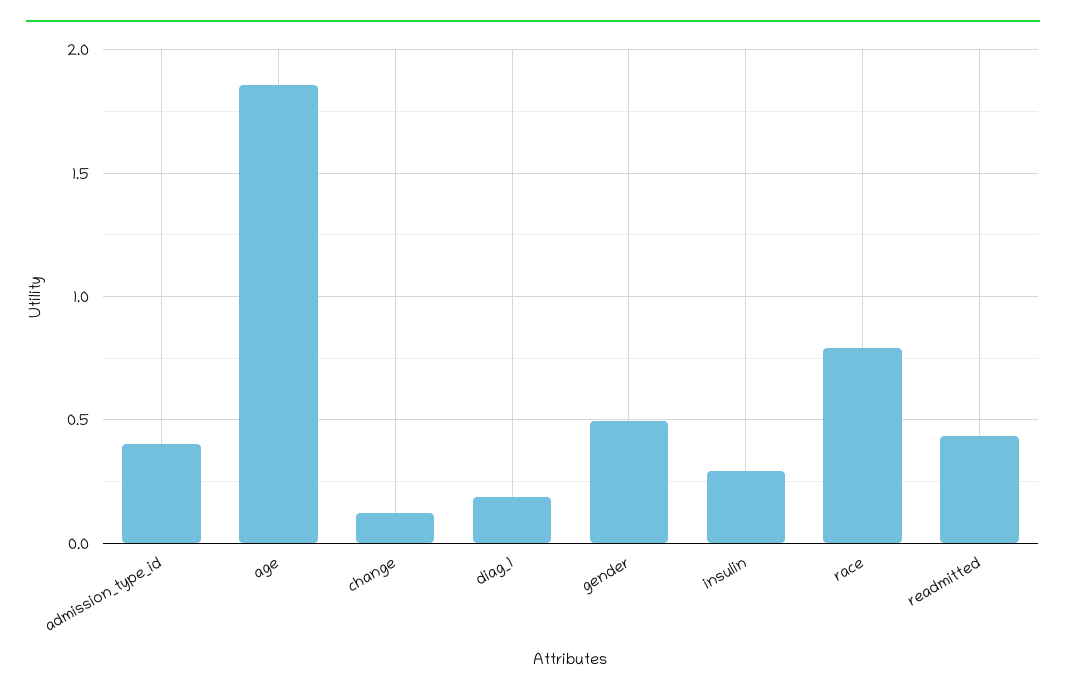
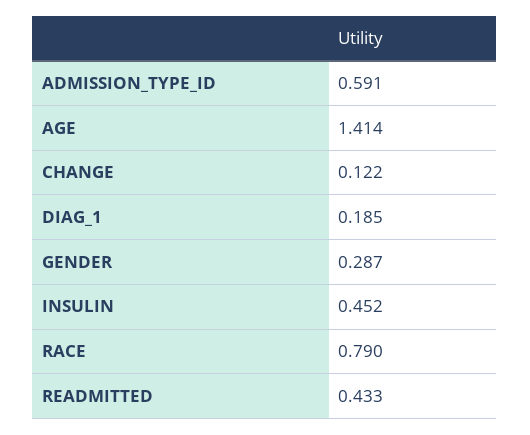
  {
-   "admission_type_id": 0.4,
+   "admission_type_id": 0.591,
-   "age": 1.85,
+   "age": 1.414,
    "change": 0.122,
    "diag_1": 0.185,
-   "gender": 0.5,
+   "gender": 0.287,
-   "insulin": 0.3,
+   "insulin": 0.452,
    "race": 0.79,
    "readmitted": 0.433
  }

